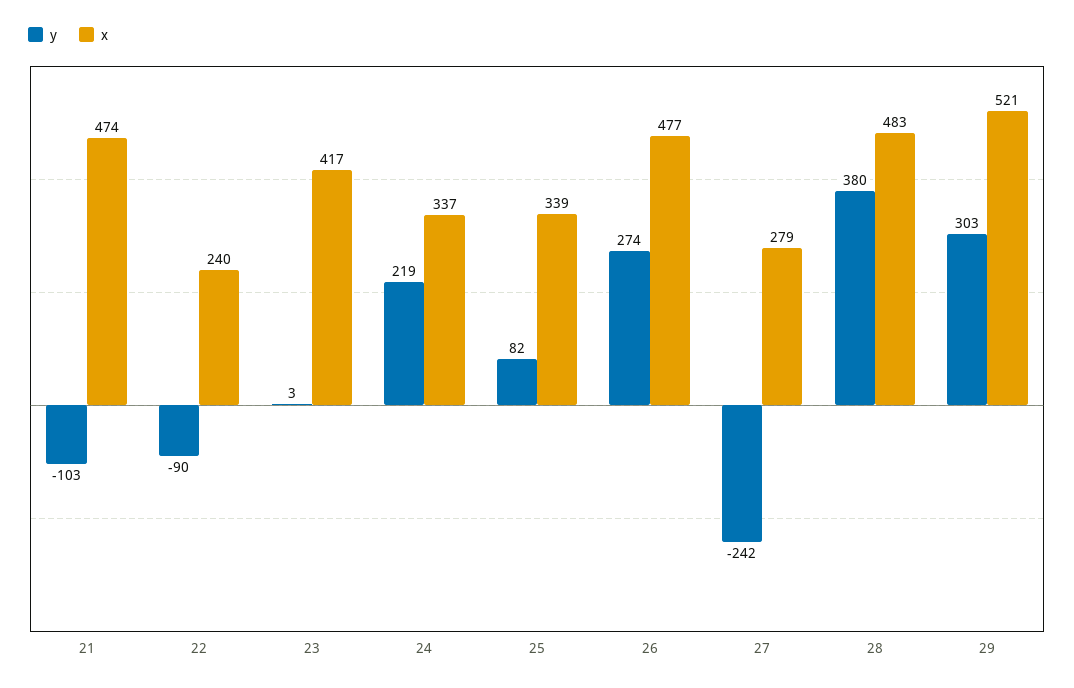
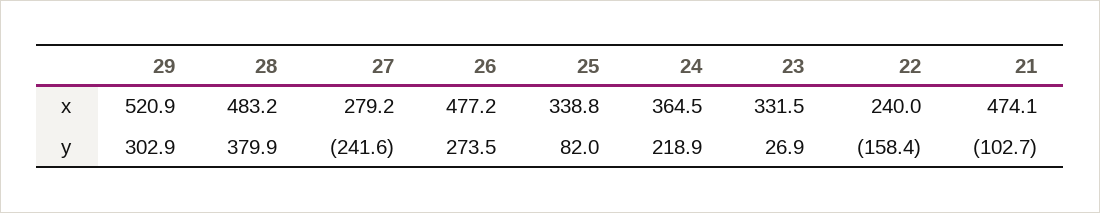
  {
    "y": {
      "21": -102.7,
-     "22": -90,
+     "22": -158.4,
-     "23": 3,
+     "23": 26.9,
      "24": 218.9,
      "25": 82,
      "26": 273.5,
      "27": -241.6,
      "28": 379.9,
      "29": 302.9
    },
    "x": {
      "21": 474.1,
      "22": 240,
-     "23": 417,
+     "23": 331.5,
-     "24": 337,
+     "24": 364.5,
      "25": 338.8,
      "26": 477.2,
      "27": 279.2,
      "28": 483.2,
      "29": 520.9
    }
  }

